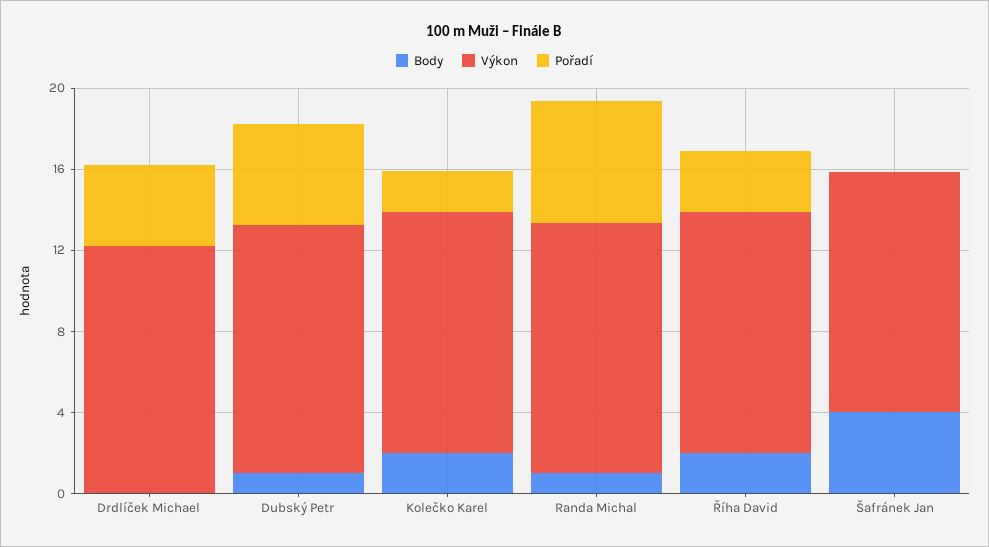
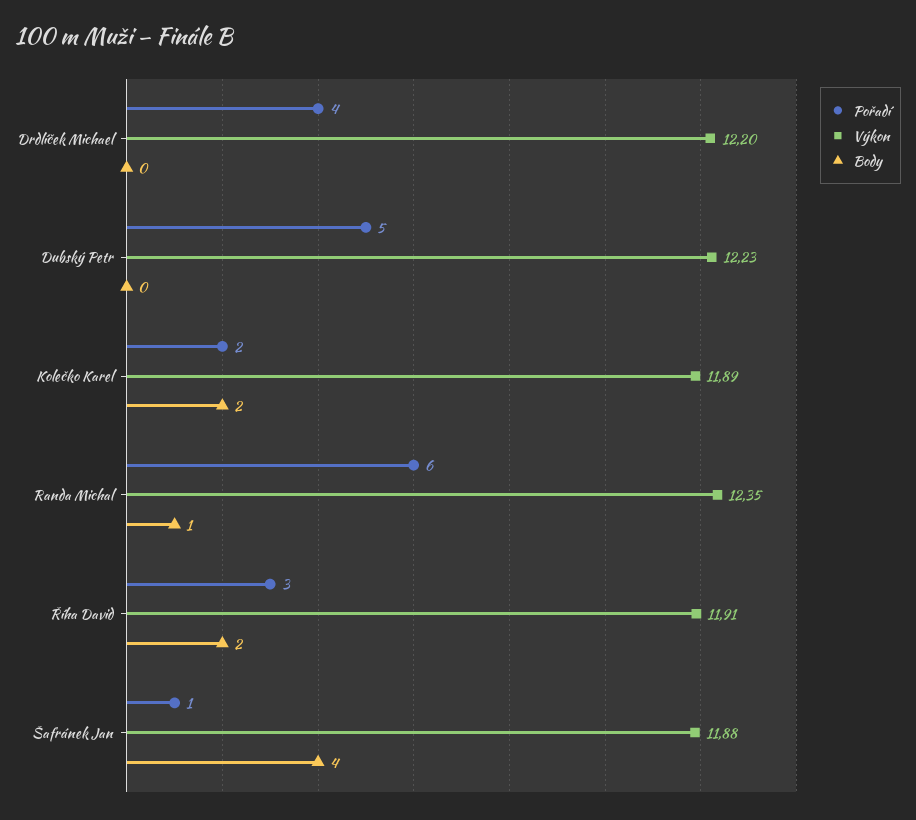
  {
    "Body": {
      "Drdlíček Michael": 0,
-     "Dubský Petr": 1,
+     "Dubský Petr": 0,
      "Kolečko Karel": 2,
      "Randa Michal": 1,
      "Říha David": 2,
      "Šafránek Jan": 4
    },
    "Výkon": {
      "Drdlíček Michael": 12.2,
      "Dubský Petr": 12.23,
      "Kolečko Karel": 11.89,
      "Randa Michal": 12.35,
      "Říha David": 11.91,
      "Šafránek Jan": 11.88
    },
    "Pořadí": {
      "Drdlíček Michael": 4,
      "Dubský Petr": 5,
      "Kolečko Karel": 2,
      "Randa Michal": 6,
      "Říha David": 3,
-     "Šafránek Jan": 0
+     "Šafránek Jan": 1
    }
  }

